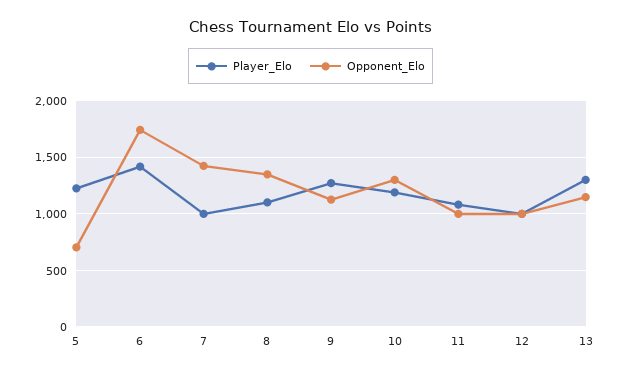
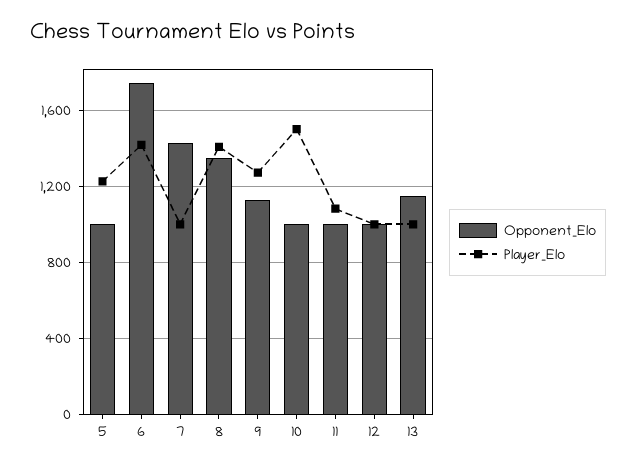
  {
    "Player_Elo": {
      "5": 1250,
      "6": 1400,
      "7": 1000,
-     "8": 1100,
+     "8": 1400,
      "9": 1250,
-     "10": 1200,
+     "10": 1500,
      "11": 1100,
      "12": 1000,
-     "13": 1300
+     "13": 1000
    },
    "Opponent_Elo": {
-     "5": 700,
+     "5": 1000,
      "6": 1750,
      "7": 1450,
      "8": 1350,
      "9": 1150,
-     "10": 1300,
+     "10": 1000,
      "11": 1000,
      "12": 1000,
      "13": 1150
    }
  }

